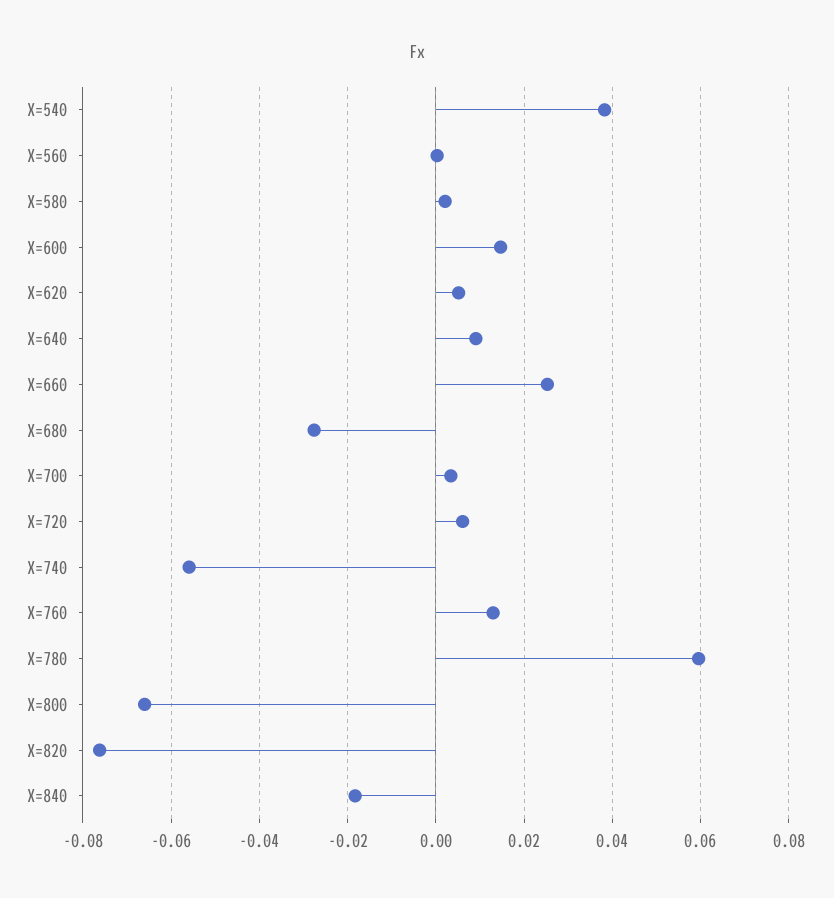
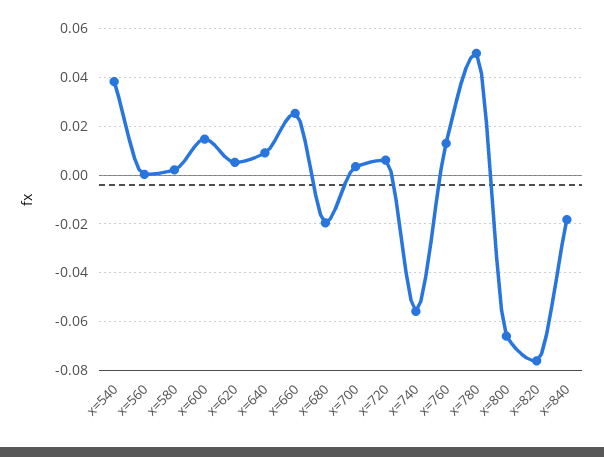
  {
    "X=540": 0.038,
    "X=560": 0,
    "X=580": 0.002,
    "X=600": 0.014,
    "X=620": 0.006,
    "X=640": 0.01,
    "X=660": 0.026,
-   "X=680": -0.028,
+   "X=680": -0.02,
    "X=700": 0.004,
    "X=720": 0.006,
    "X=740": -0.056,
    "X=760": 0.014,
-   "X=780": 0.06,
+   "X=780": 0.05,
    "X=800": -0.066,
    "X=820": -0.076,
    "X=840": -0.018
  }

